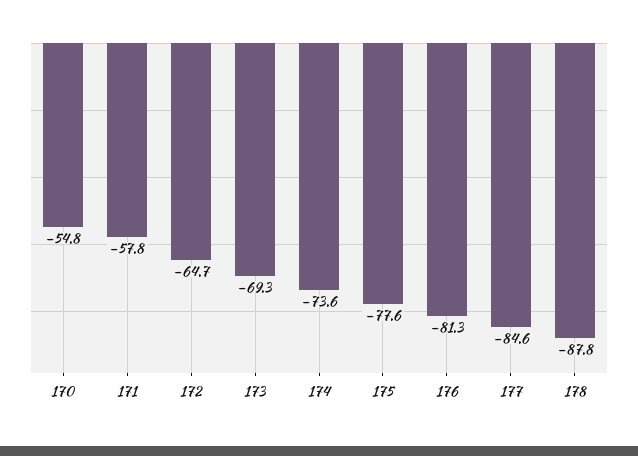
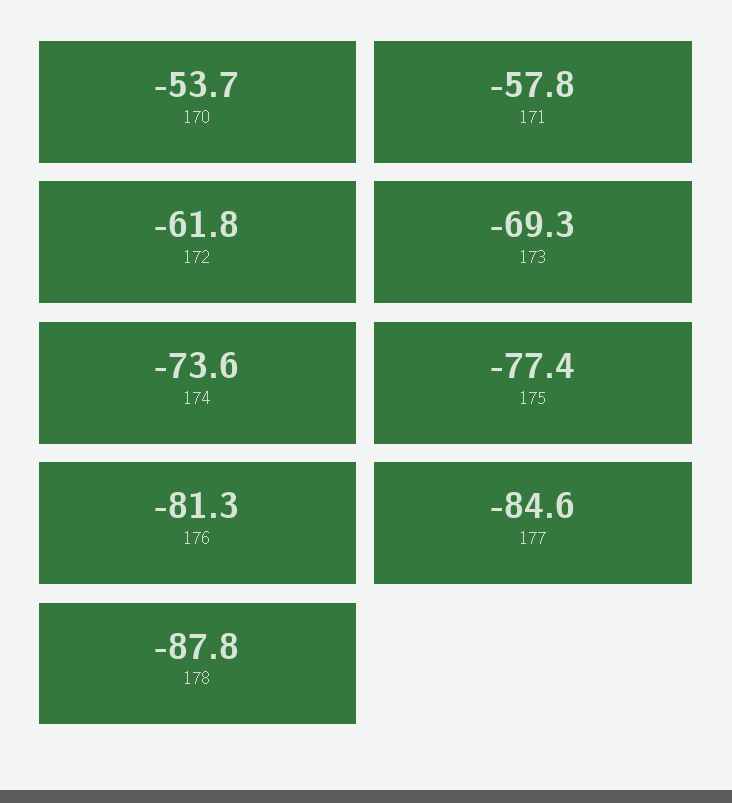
  {
-   "170": -54.8,
+   "170": -53.7,
    "171": -57.8,
-   "172": -64.7,
+   "172": -61.8,
    "173": -69.3,
    "174": -73.6,
-   "175": -77.6,
+   "175": -77.4,
    "176": -81.3,
    "177": -84.6,
    "178": -87.8
  }

